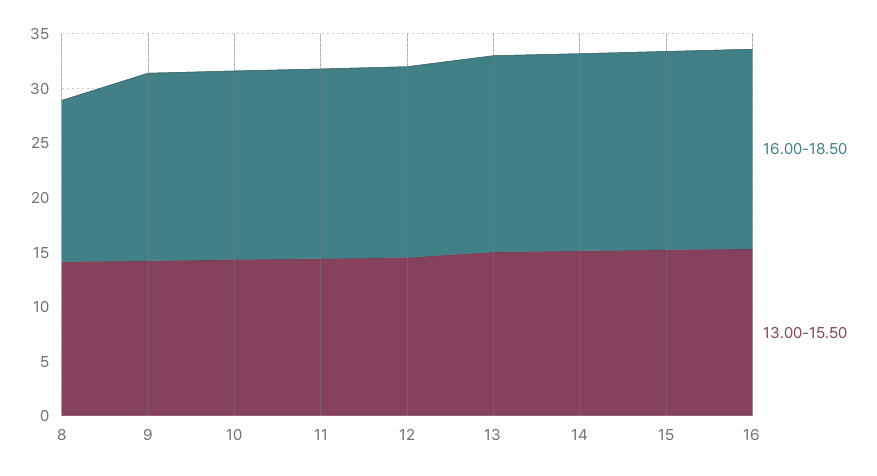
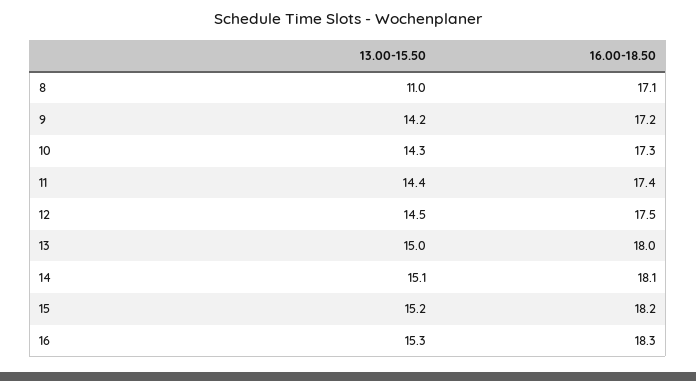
  {
    "16.00-18.50": {
-     "8": 15,
+     "8": 17.1,
      "9": 17.2,
      "10": 17.3,
      "11": 17.4,
      "12": 17.5,
      "13": 18,
      "14": 18.1,
      "15": 18.2,
      "16": 18.3
    },
    "13.00-15.50": {
-     "8": 14,
+     "8": 11,
      "9": 14.2,
      "10": 14.3,
      "11": 14.4,
      "12": 14.5,
      "13": 15,
      "14": 15.1,
      "15": 15.2,
      "16": 15.3
    }
  }

